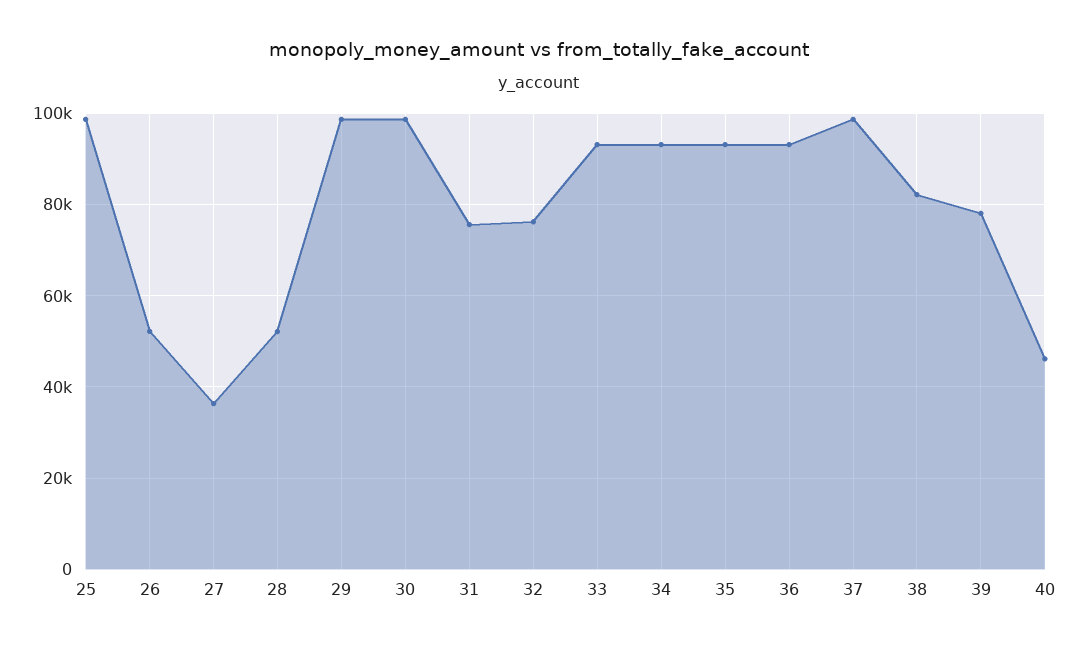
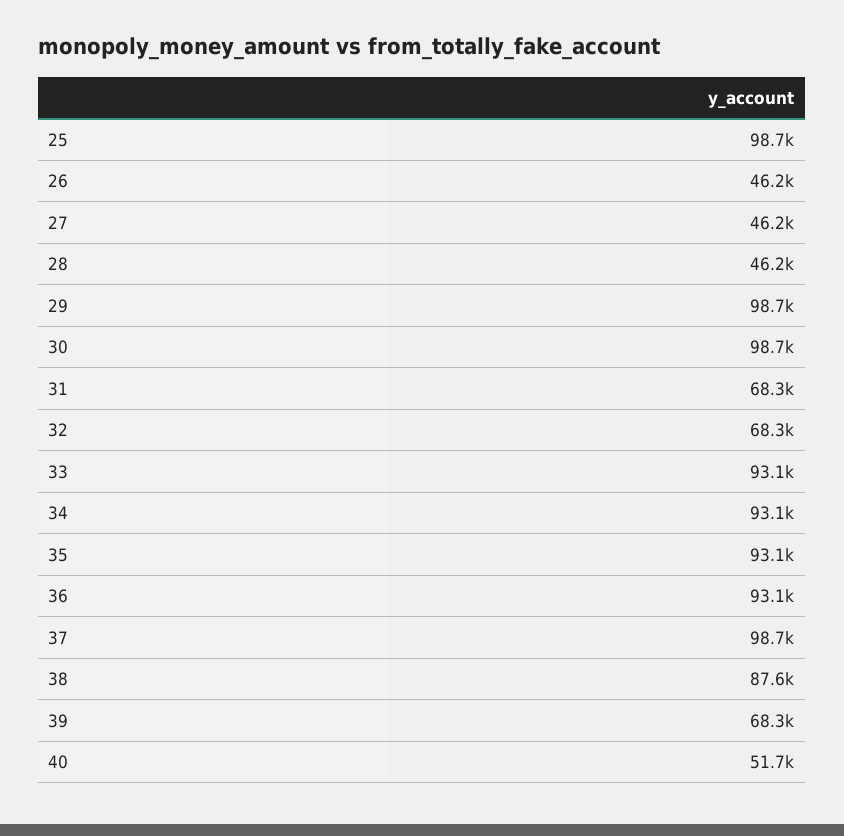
  {
    "25": 98700,
-   "26": 52000,
+   "26": 46200,
-   "27": 36000,
+   "27": 46200,
-   "28": 52000,
+   "28": 46200,
    "29": 98700,
    "30": 98700,
-   "31": 76000,
+   "31": 68300,
-   "32": 76000,
+   "32": 68300,
    "33": 93100,
    "34": 93100,
    "35": 93100,
    "36": 93100,
    "37": 98700,
-   "38": 82000,
+   "38": 87600,
-   "39": 78000,
+   "39": 68300,
-   "40": 46000
+   "40": 51700
  }

